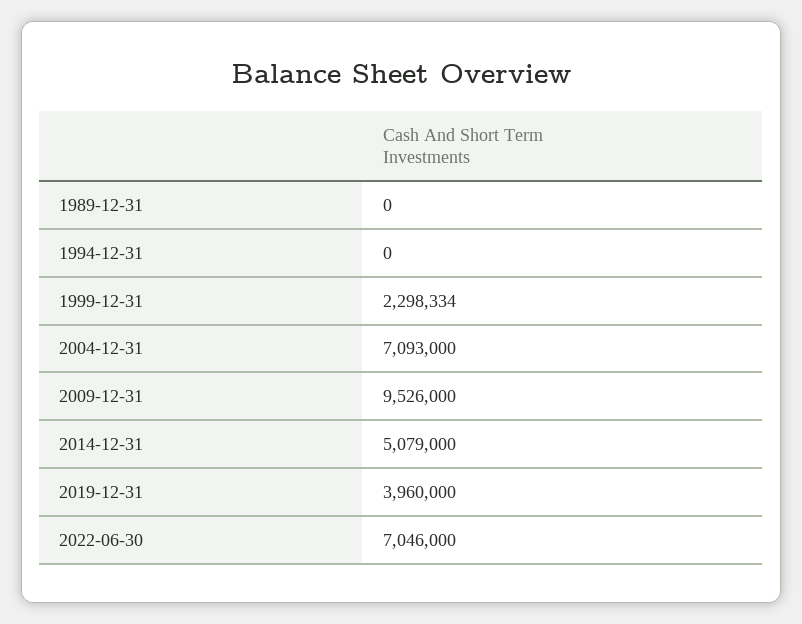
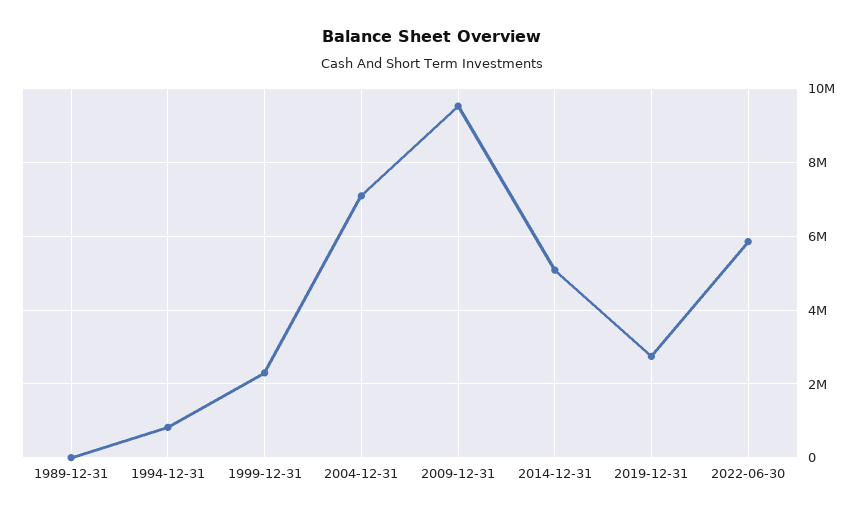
  {
    "1989-12-31": 0,
-   "1994-12-31": 0,
+   "1994-12-31": 800000,
    "1999-12-31": 2298334,
    "2004-12-31": 7093000,
    "2009-12-31": 9526000,
    "2014-12-31": 5079000,
-   "2019-12-31": 3960000,
+   "2019-12-31": 2800000,
-   "2022-06-30": 7046000
+   "2022-06-30": 5800000
  }

